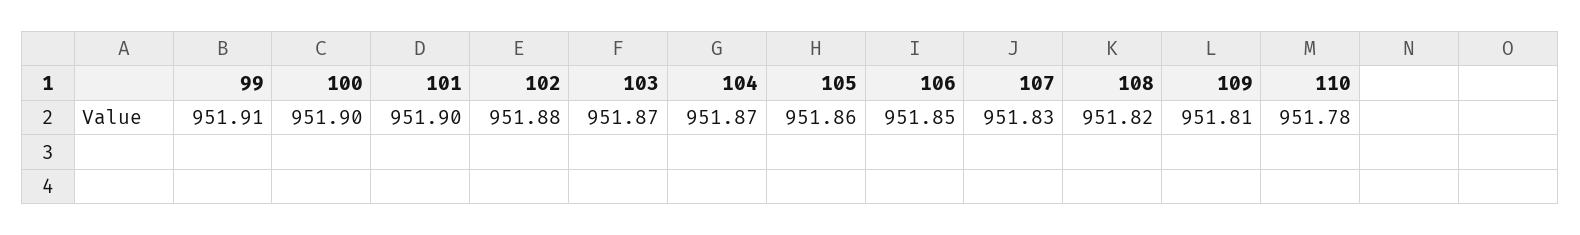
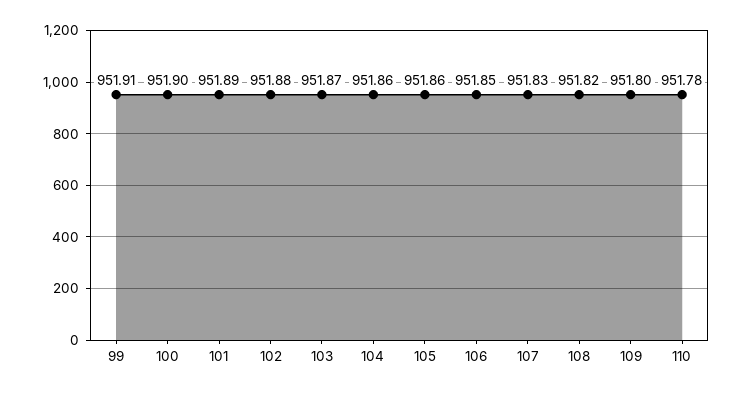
  {
    "99": 951.91,
    "100": 951.9,
-   "101": 951.9,
+   "101": 951.89,
    "102": 951.88,
    "103": 951.87,
-   "104": 951.87,
+   "104": 951.86,
    "105": 951.86,
    "106": 951.85,
    "107": 951.83,
    "108": 951.82,
-   "109": 951.81,
+   "109": 951.8,
    "110": 951.78
  }

